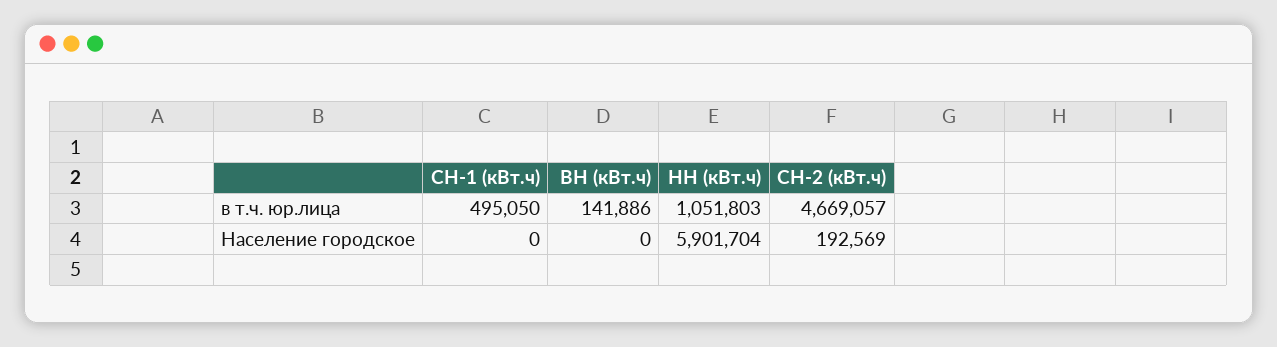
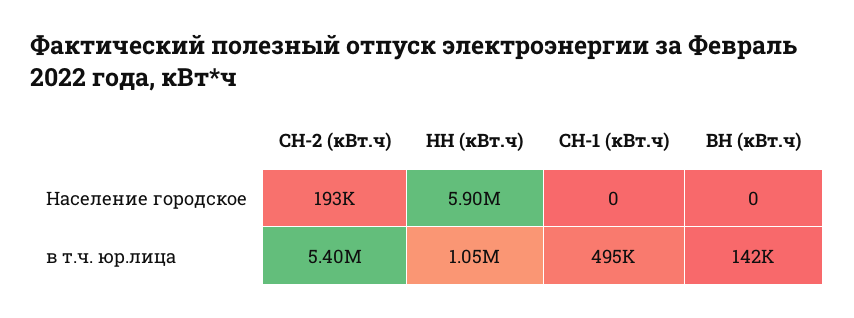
  {
    "СН-1 (кВт.ч)": {
      "в т.ч. юр.лица": 495050,
      "Население городское": 0
    },
    "ВН (кВт.ч)": {
      "в т.ч. юр.лица": 141886,
      "Население городское": 0
    },
    "НН (кВт.ч)": {
      "в т.ч. юр.лица": 1051803,
      "Население городское": 5901704
    },
    "СН-2 (кВт.ч)": {
-     "в т.ч. юр.лица": 4669057,
+     "в т.ч. юр.лица": 5400000,
      "Население городское": 192569
    }
  }

